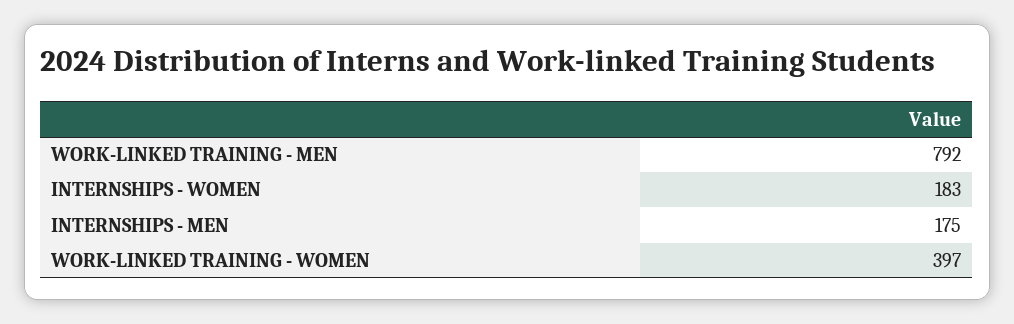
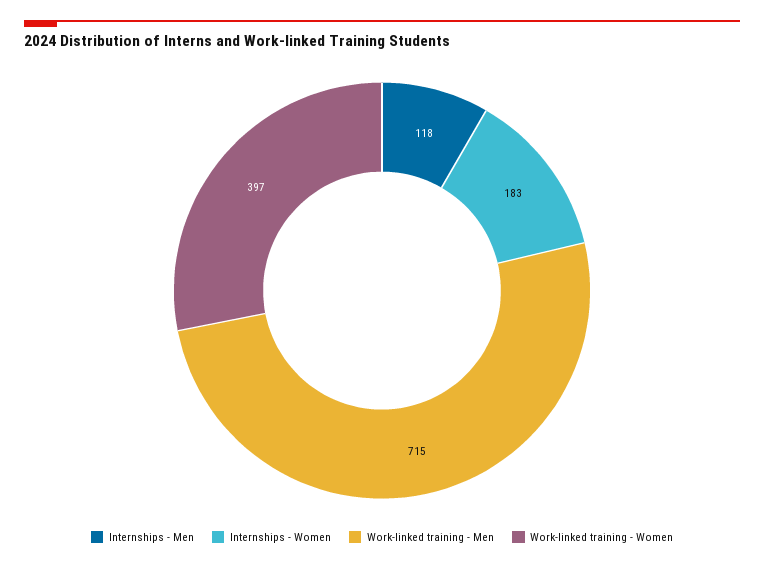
  {
-   "WORK-LINKED TRAINING - MEN": 792,
+   "WORK-LINKED TRAINING - MEN": 715,
    "INTERNSHIPS - WOMEN": 183,
-   "INTERNSHIPS - MEN": 175,
+   "INTERNSHIPS - MEN": 118,
    "WORK-LINKED TRAINING - WOMEN": 397
  }

